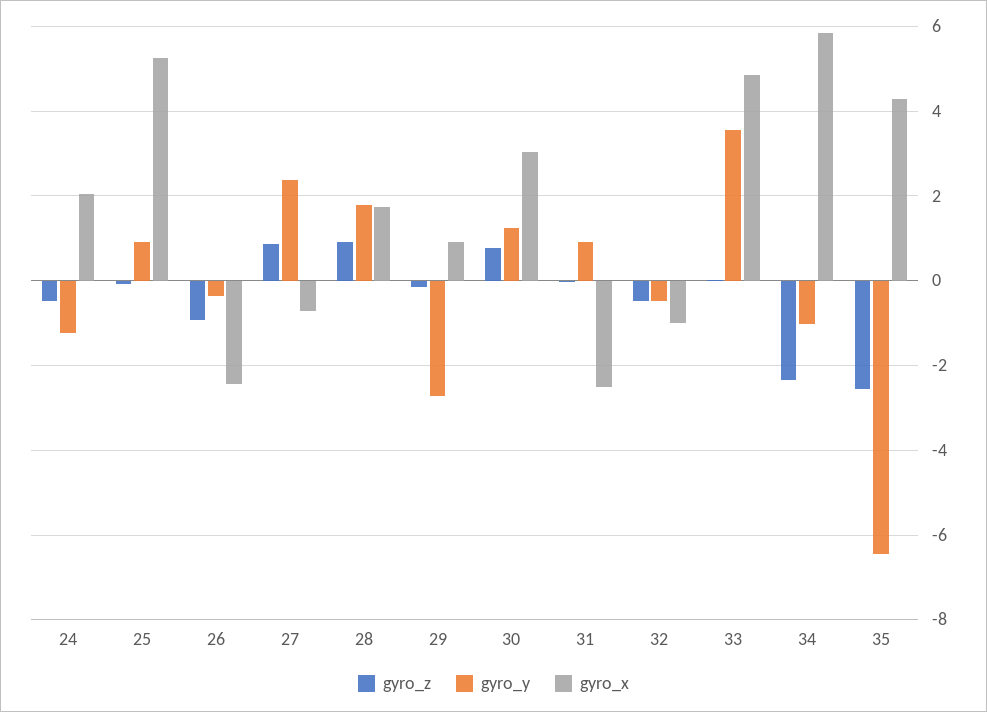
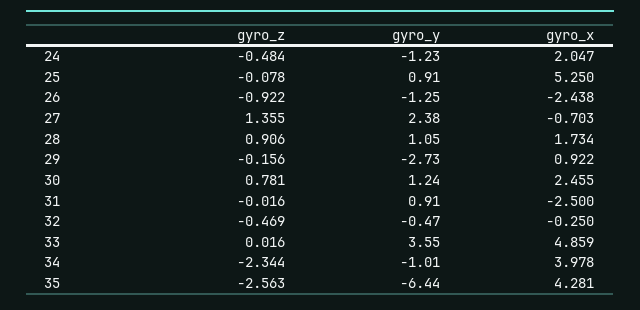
  {
    "gyro_z": {
      "24": -0.484,
      "25": -0.078,
      "26": -0.922,
-     "27": 0.8,
+     "27": 1.355,
      "28": 0.906,
      "29": -0.156,
      "30": 0.781,
      "31": -0.016,
      "32": -0.469,
      "33": 0.016,
      "34": -2.344,
      "35": -2.563
    },
    "gyro_y": {
      "24": -1.23,
      "25": 0.91,
-     "26": -0.4,
+     "26": -1.25,
      "27": 2.38,
-     "28": 1.8,
+     "28": 1.05,
      "29": -2.73,
      "30": 1.24,
      "31": 0.91,
      "32": -0.47,
      "33": 3.55,
      "34": -1.01,
      "35": -6.44
    },
    "gyro_x": {
      "24": 2.047,
      "25": 5.25,
      "26": -2.438,
      "27": -0.703,
      "28": 1.734,
      "29": 0.922,
-     "30": 3,
+     "30": 2.455,
      "31": -2.5,
-     "32": -1,
+     "32": -0.25,
      "33": 4.859,
-     "34": 5.8,
+     "34": 3.978,
      "35": 4.281
    }
  }

